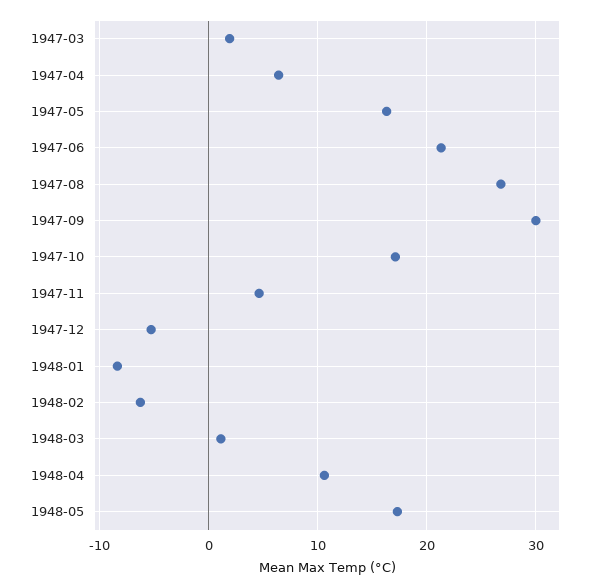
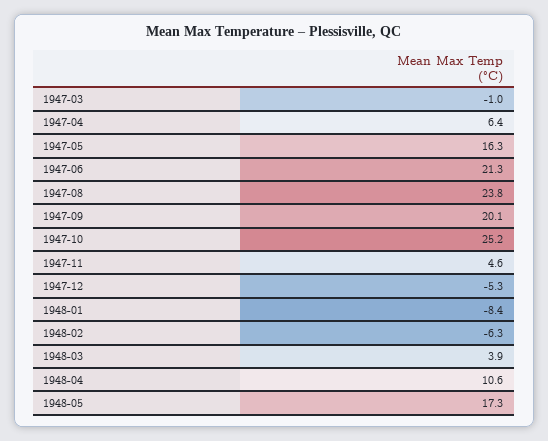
  {
-   "1947-03": 2,
+   "1947-03": -1,
    "1947-04": 6.4,
    "1947-05": 16.3,
    "1947-06": 21.3,
-   "1947-08": 27,
+   "1947-08": 23.8,
-   "1947-09": 30,
+   "1947-09": 20.1,
-   "1947-10": 17,
+   "1947-10": 25.2,
    "1947-11": 4.6,
    "1947-12": -5.3,
    "1948-01": -8.4,
    "1948-02": -6.3,
-   "1948-03": 1,
+   "1948-03": 3.9,
    "1948-04": 10.6,
    "1948-05": 17.3
  }

